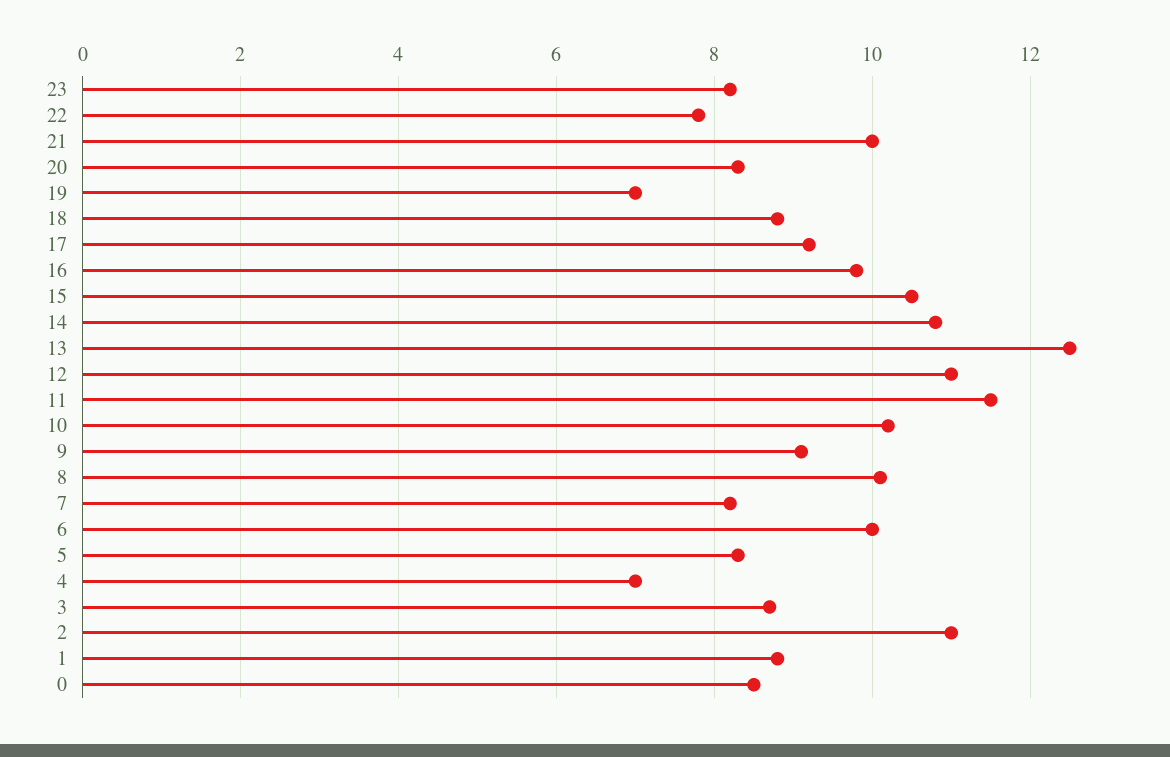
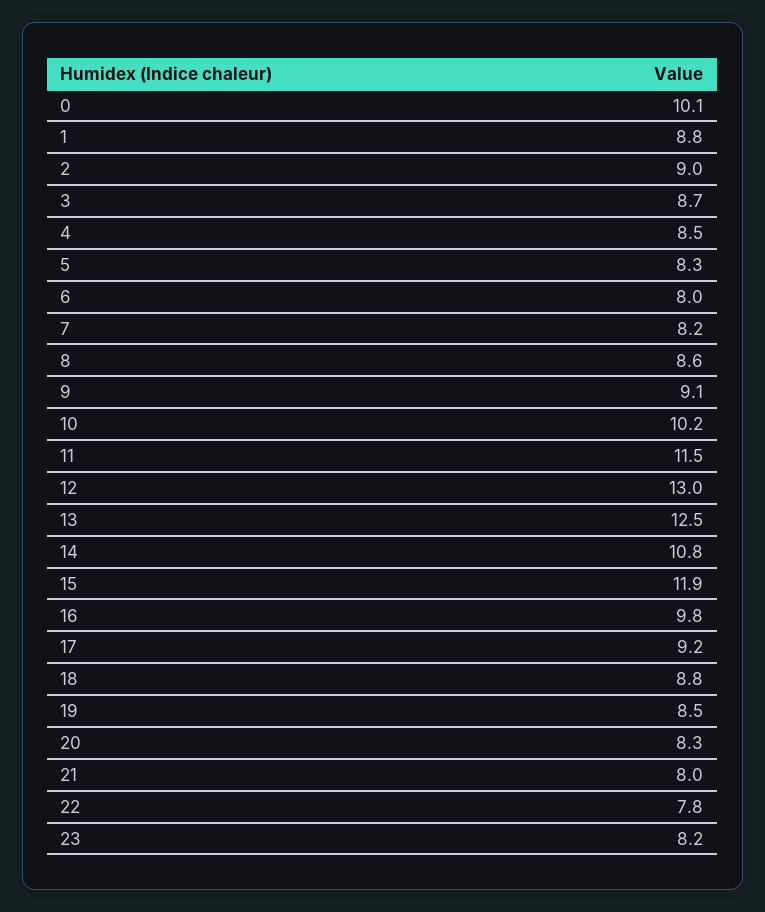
  {
    "23": 8.2,
    "22": 7.8,
-   "21": 10,
+   "21": 8,
    "20": 8.3,
-   "19": 7,
+   "19": 8.5,
    "18": 8.8,
    "17": 9.2,
    "16": 9.8,
-   "15": 10.5,
+   "15": 11.9,
    "14": 10.8,
    "13": 12.5,
-   "12": 11,
+   "12": 13,
    "11": 11.5,
    "10": 10.2,
    "9": 9.1,
-   "8": 10,
+   "8": 8.6,
    "7": 8.2,
-   "6": 10,
+   "6": 8,
    "5": 8.3,
-   "4": 7,
+   "4": 8.5,
    "3": 8.7,
-   "2": 11,
+   "2": 9,
    "1": 8.8,
-   "0": 8.5
+   "0": 10.1
  }

